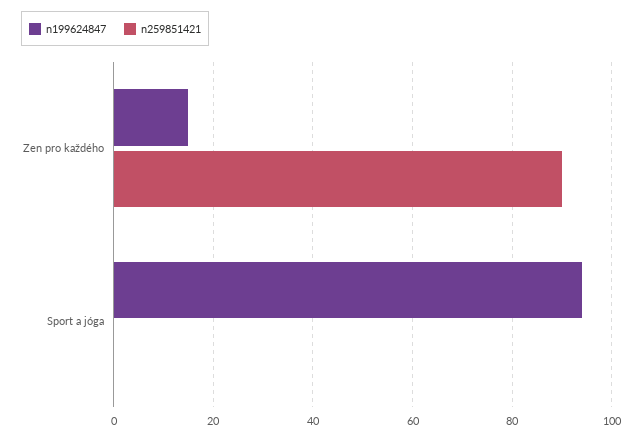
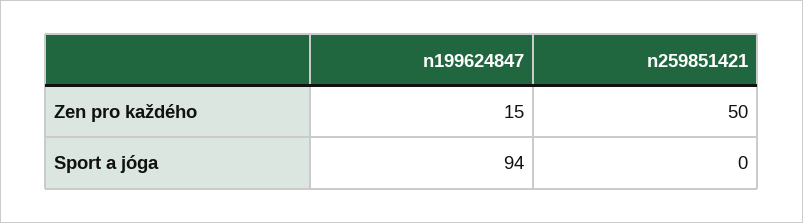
  {
    "n199624847": {
      "Zen pro každého": 15,
      "Sport a jóga": 94
    },
    "n259851421": {
-     "Zen pro každého": 90,
+     "Zen pro každého": 50,
      "Sport a jóga": 0
    }
  }

